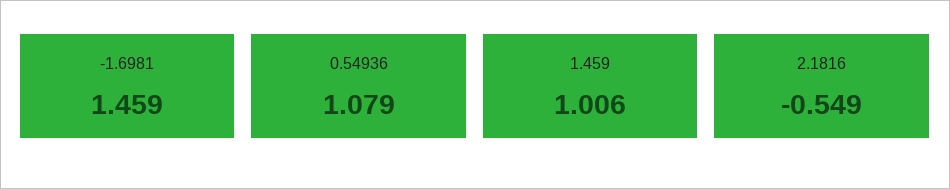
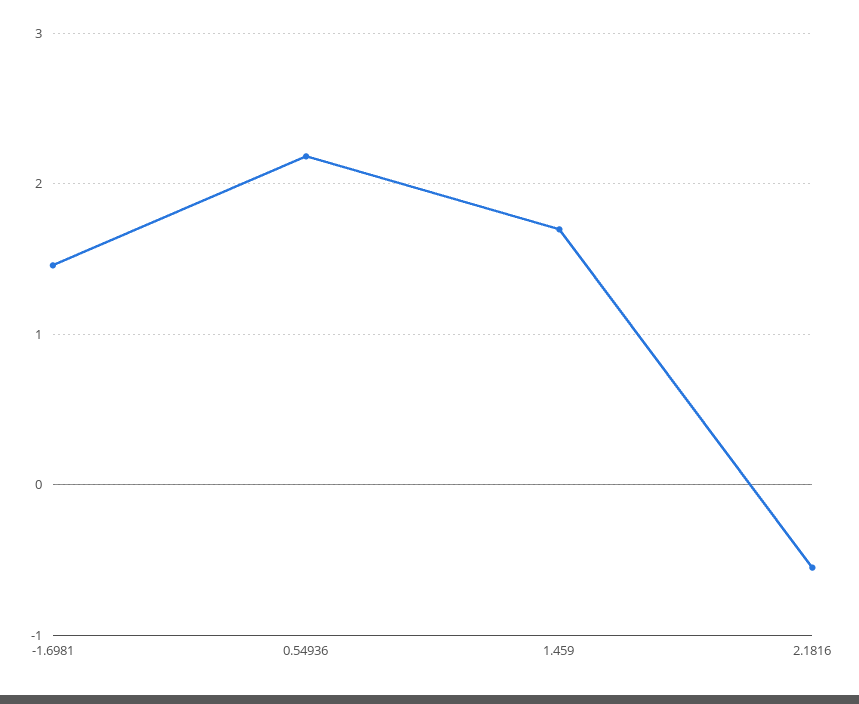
  {
    "-1.6981": 1.459,
-   "0.54936": 1.079,
+   "0.54936": 2.2,
-   "1.459": 1.006,
+   "1.459": 1.7,
    "2.1816": -0.549
  }

